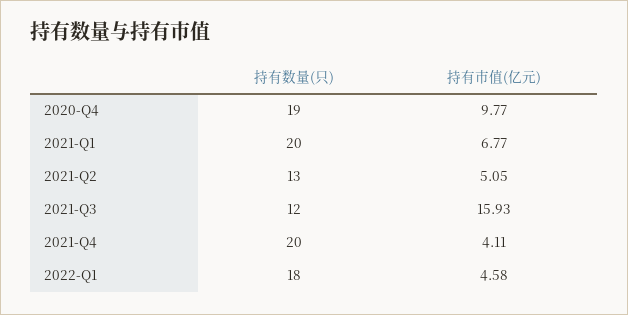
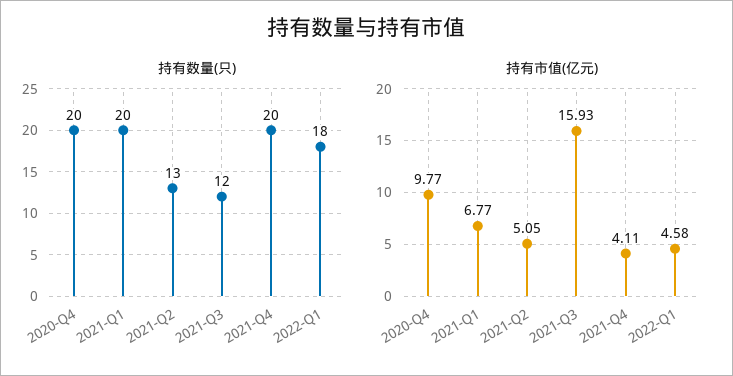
  {
    "持有数量(只)": {
-     "2020-Q4": 19,
+     "2020-Q4": 20,
      "2021-Q1": 20,
      "2021-Q2": 13,
      "2021-Q3": 12,
      "2021-Q4": 20,
      "2022-Q1": 18
    },
    "持有市值(亿元)": {
      "2020-Q4": 9.77,
      "2021-Q1": 6.77,
      "2021-Q2": 5.05,
      "2021-Q3": 15.93,
      "2021-Q4": 4.11,
      "2022-Q1": 4.58
    }
  }

